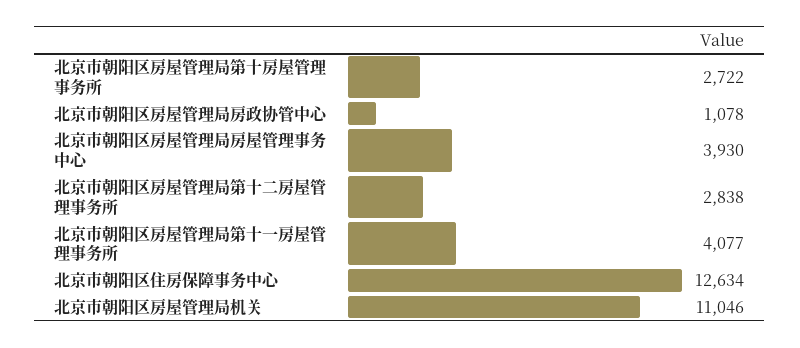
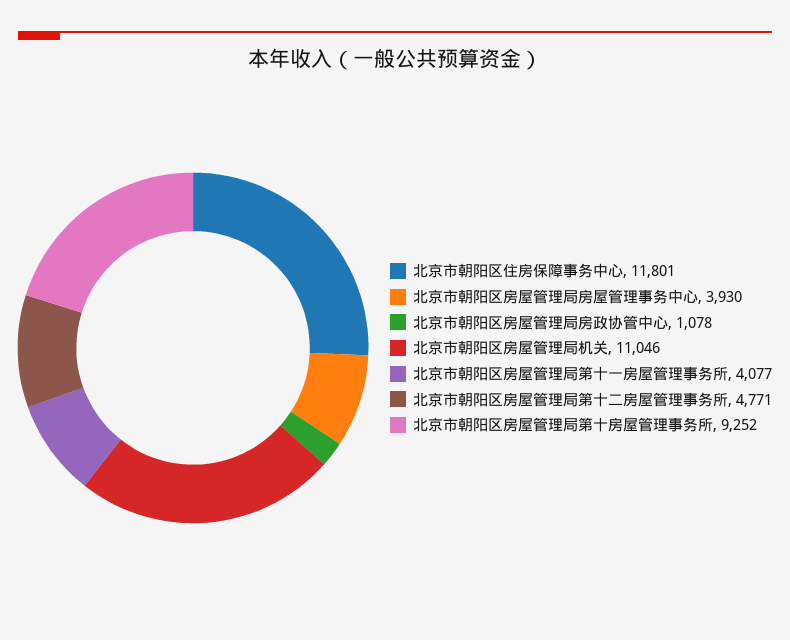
  {
-   "北京市朝阳区房屋管理局第十房屋管理事务所": 2722,
+   "北京市朝阳区房屋管理局第十房屋管理事务所": 9252,
    "北京市朝阳区房屋管理局房政协管中心": 1078,
    "北京市朝阳区房屋管理局房屋管理事务中心": 3930,
-   "北京市朝阳区房屋管理局第十二房屋管理事务所": 2838,
+   "北京市朝阳区房屋管理局第十二房屋管理事务所": 4771,
    "北京市朝阳区房屋管理局第十一房屋管理事务所": 4077,
-   "北京市朝阳区住房保障事务中心": 12634,
+   "北京市朝阳区住房保障事务中心": 11801,
    "北京市朝阳区房屋管理局机关": 11046
  }

